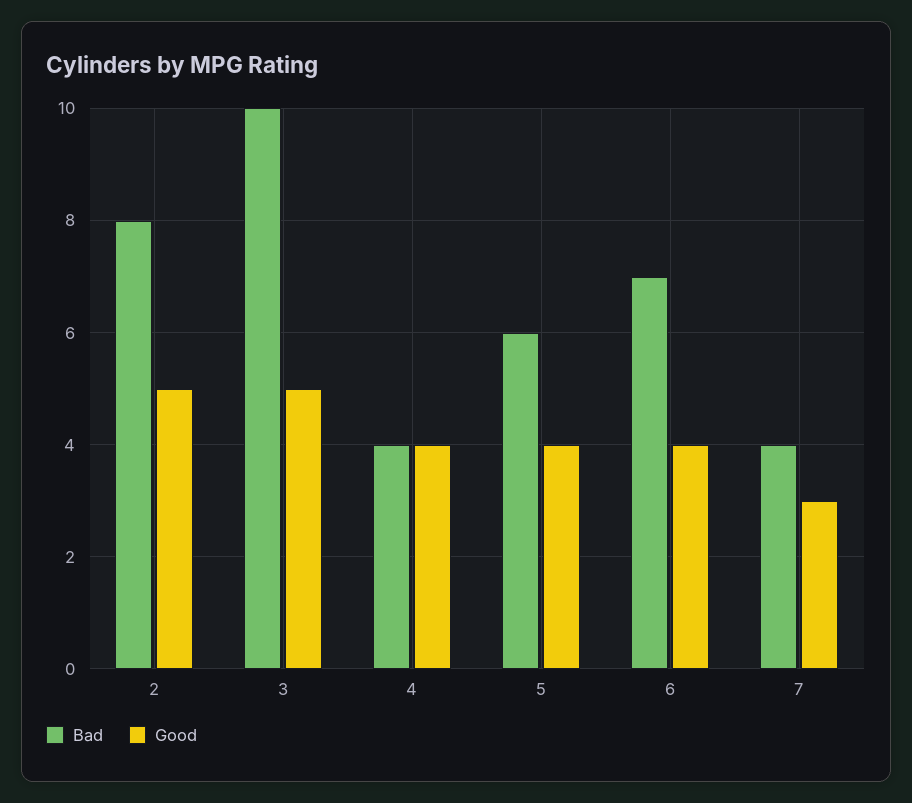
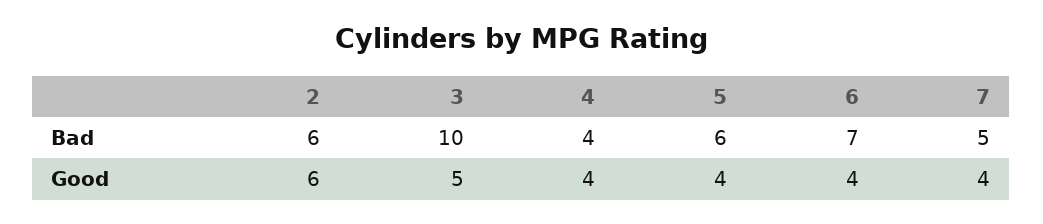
  {
    "Bad": {
-     "2": 8,
+     "2": 6,
      "3": 10,
      "4": 4,
      "5": 6,
      "6": 7,
-     "7": 4
+     "7": 5
    },
    "Good": {
-     "2": 5,
+     "2": 6,
      "3": 5,
      "4": 4,
      "5": 4,
      "6": 4,
-     "7": 3
+     "7": 4
    }
  }

